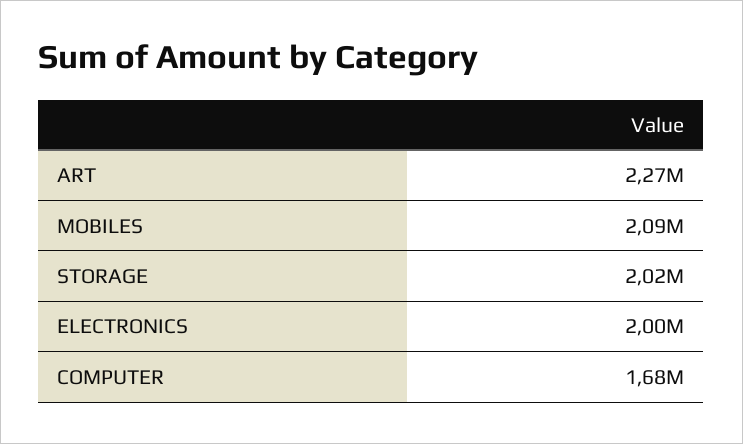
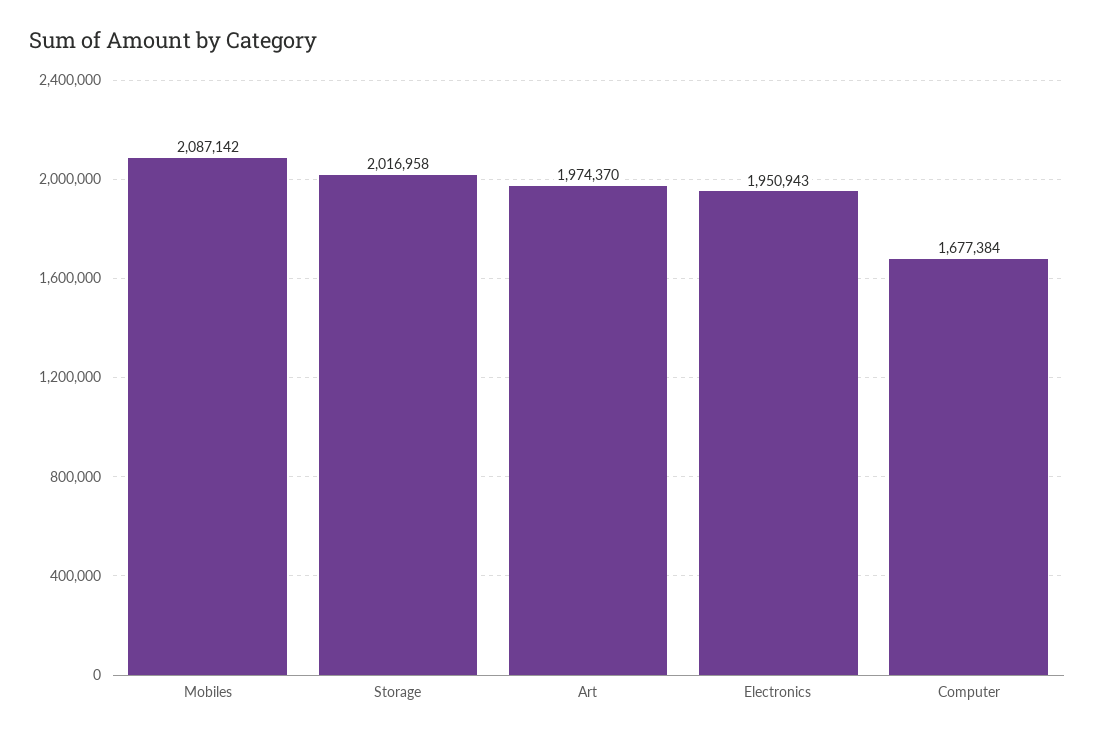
  {
-   "ART": 2270000,
+   "ART": 1974370,
    "MOBILES": 2087142,
    "STORAGE": 2016958,
-   "ELECTRONICS": 2000000,
+   "ELECTRONICS": 1950943,
    "COMPUTER": 1677384
  }

